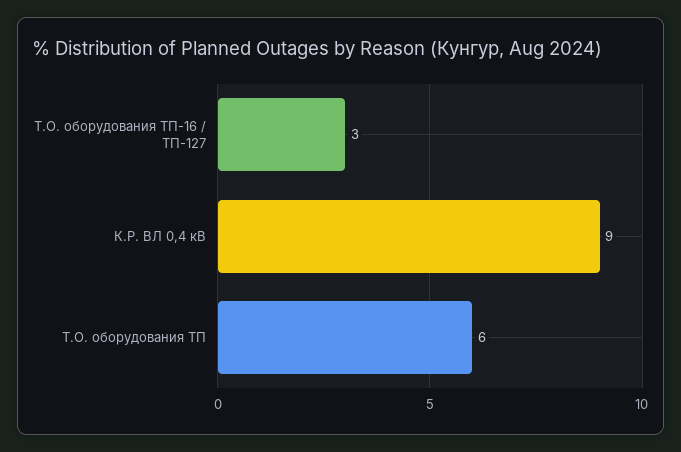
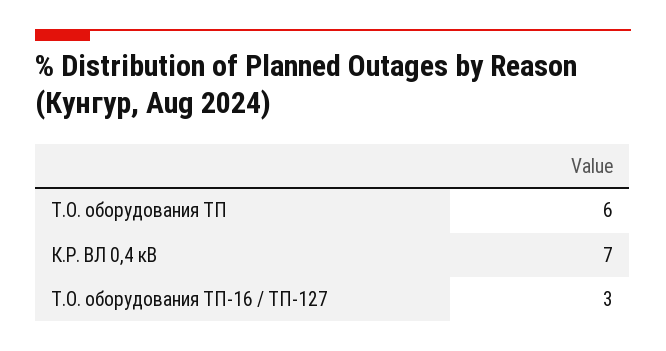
  {
    "Т.О. оборудования ТП-16 / ТП-127": 3,
-   "К.Р. ВЛ 0,4 кВ": 9,
+   "К.Р. ВЛ 0,4 кВ": 7,
    "Т.О. оборудования ТП": 6
  }

